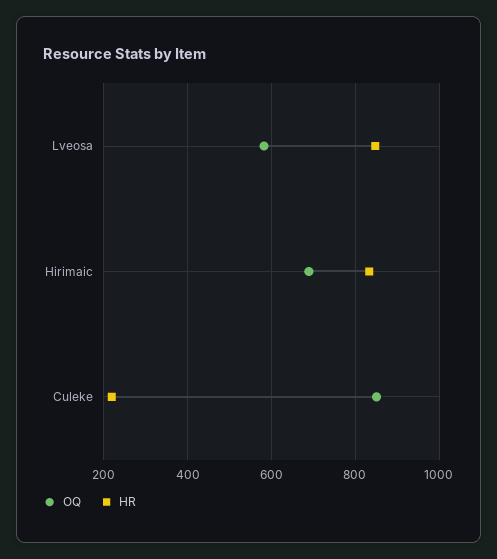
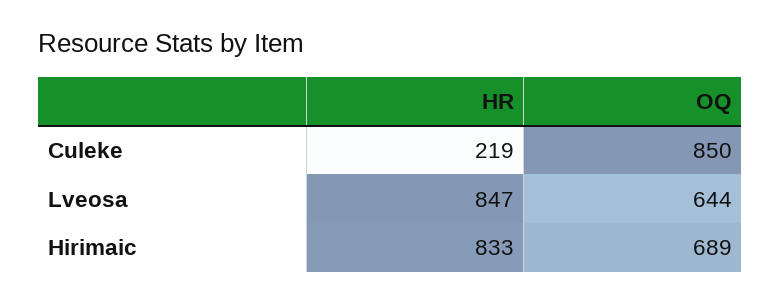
  {
    "OQ": {
-     "Lveosa": 580,
+     "Lveosa": 644,
      "Hirimaic": 689,
      "Culeke": 850
    },
    "HR": {
      "Lveosa": 847,
      "Hirimaic": 833,
      "Culeke": 219
    }
  }

